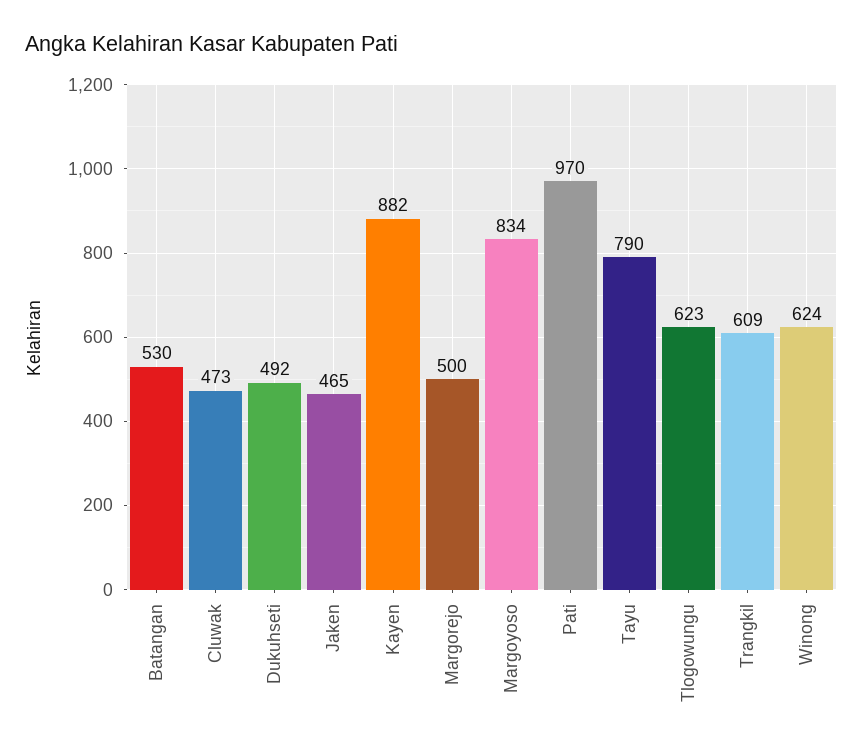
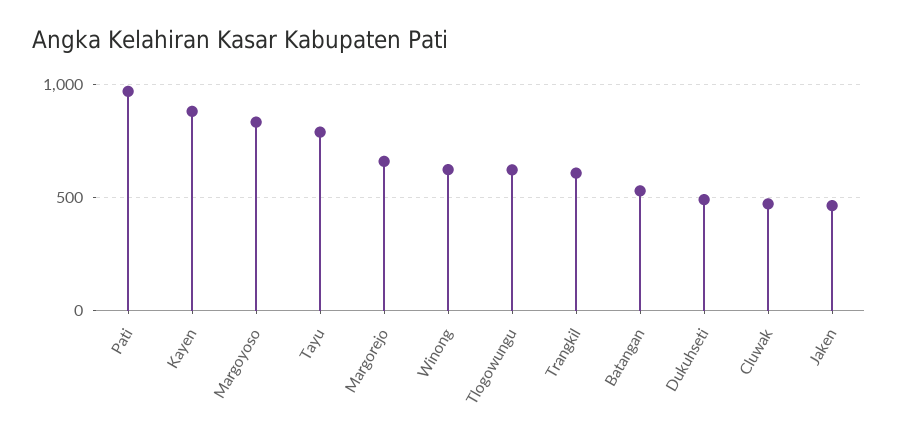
  {
    "Batangan": 530,
    "Cluwak": 473,
    "Dukuhseti": 492,
    "Jaken": 465,
    "Kayen": 882,
-   "Margorejo": 500,
+   "Margorejo": 650,
    "Margoyoso": 834,
    "Pati": 970,
    "Tayu": 790,
    "Tlogowungu": 623,
    "Trangkil": 609,
    "Winong": 624
  }

